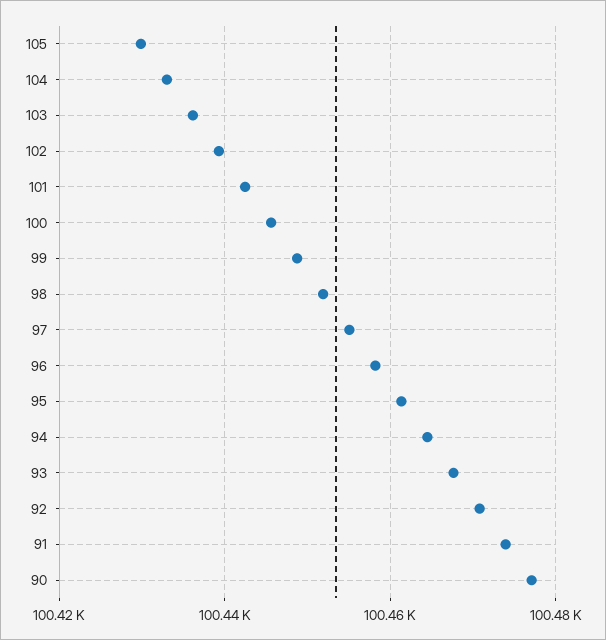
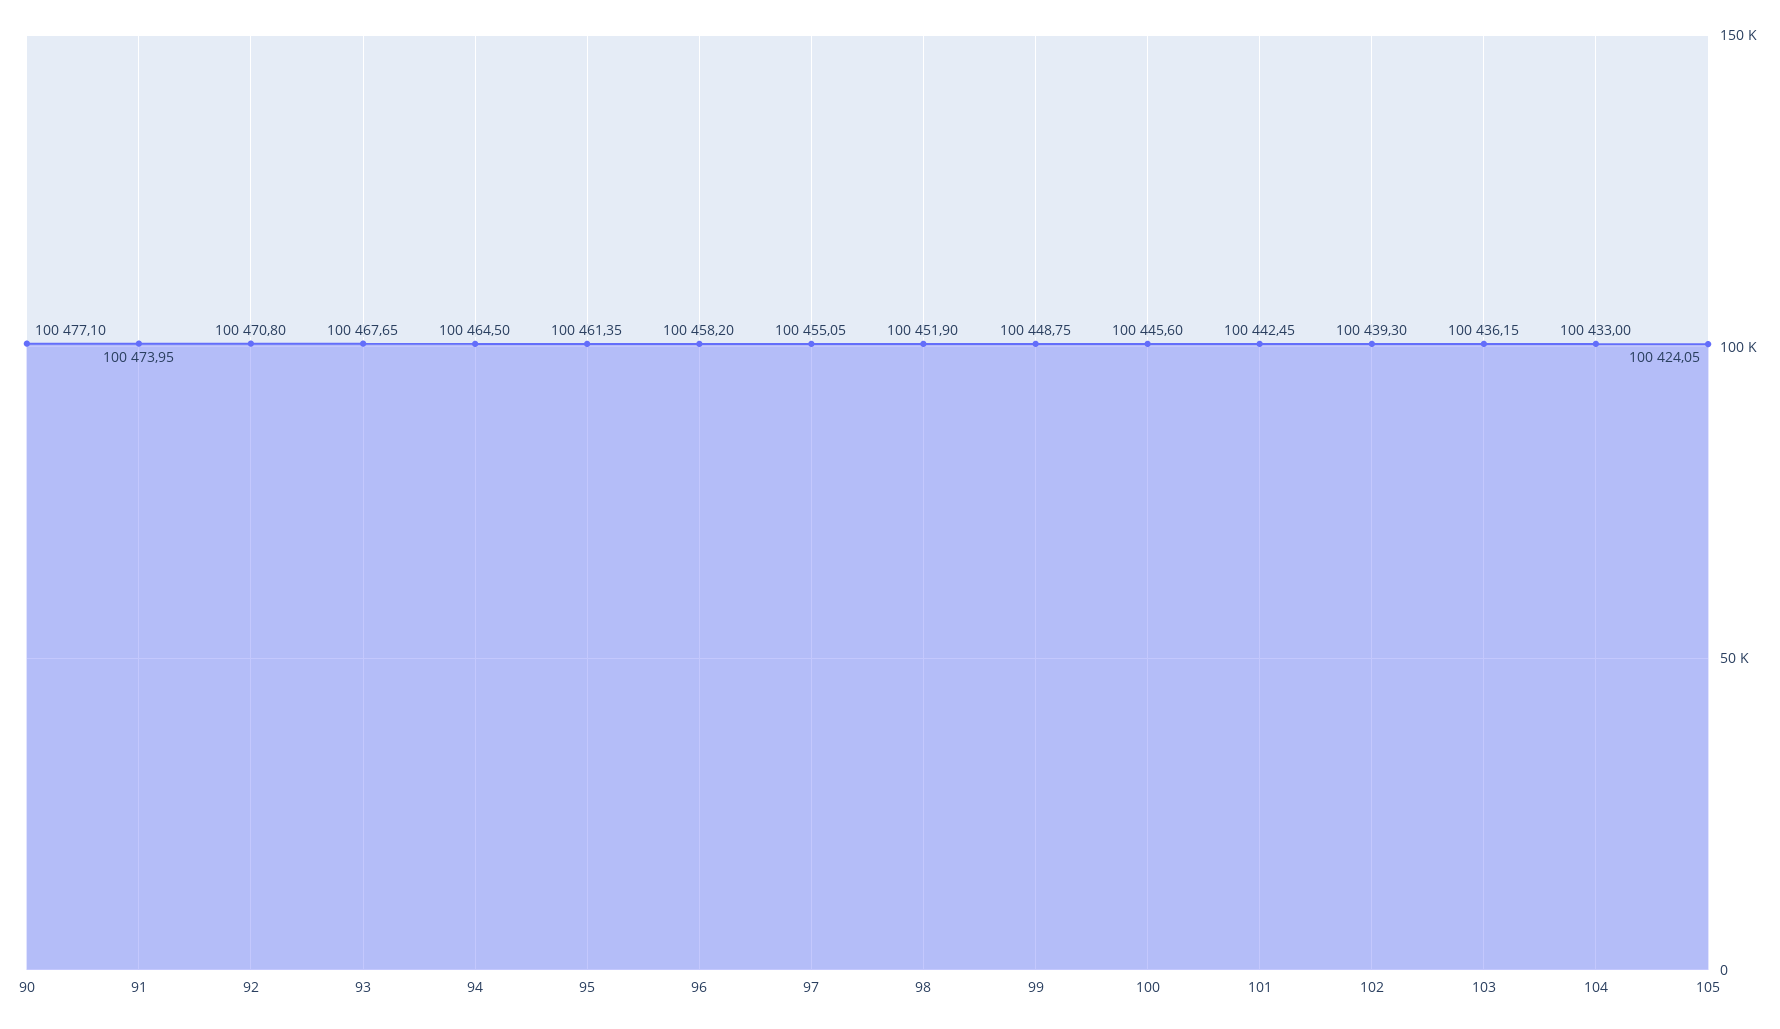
  {
-   "105": 100430,
+   "105": 100424.05,
    "104": 100433,
    "103": 100436.15,
    "102": 100439.3,
    "101": 100442.45,
    "100": 100445.6,
    "99": 100448.75,
    "98": 100451.9,
    "97": 100455.05,
    "96": 100458.2,
    "95": 100461.35,
    "94": 100464.5,
    "93": 100467.65,
    "92": 100470.8,
    "91": 100473.95,
    "90": 100477.1
  }

